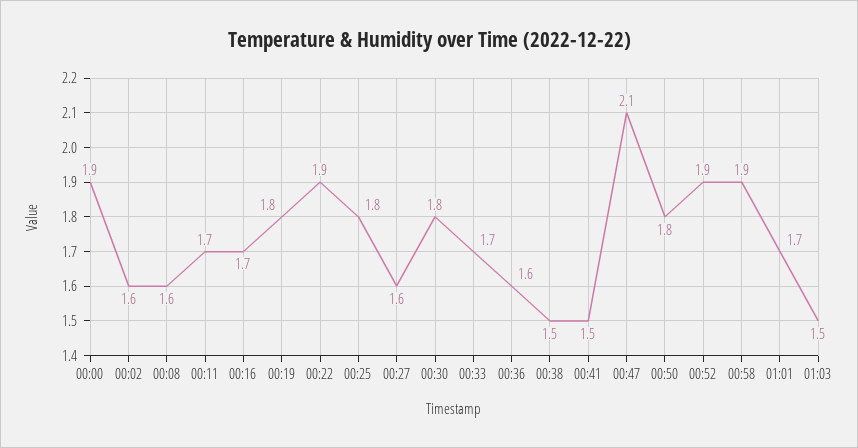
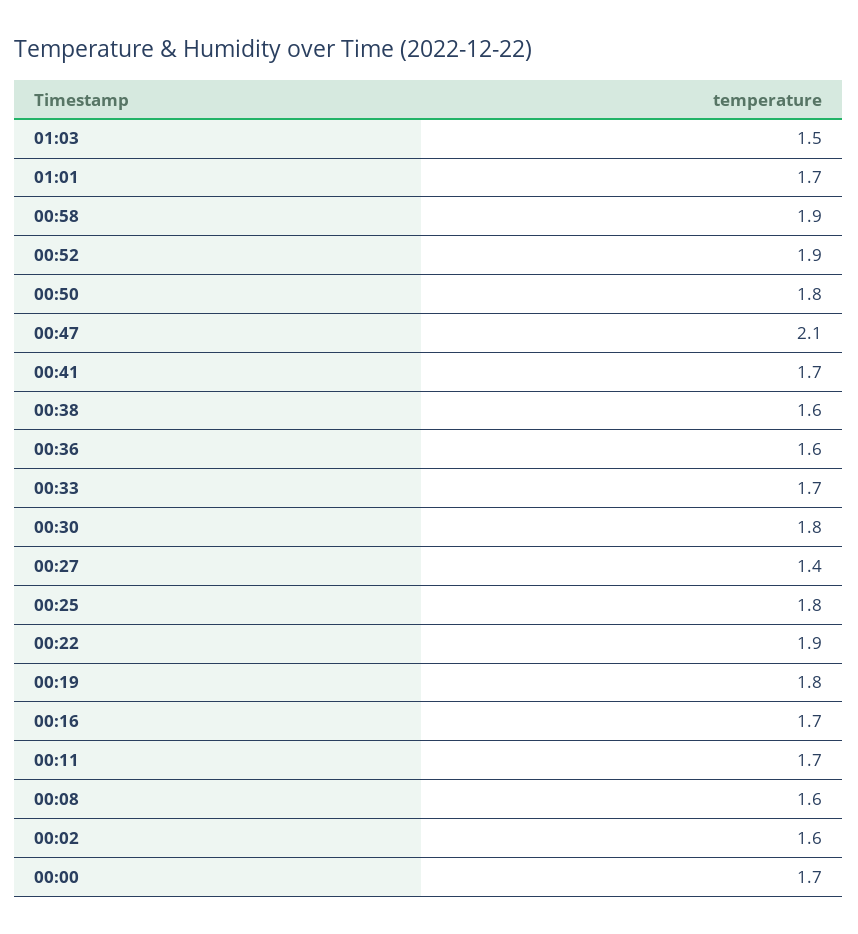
  {
-   "00:00": 1.9,
+   "00:00": 1.7,
    "00:02": 1.6,
    "00:08": 1.6,
    "00:11": 1.7,
    "00:16": 1.7,
    "00:19": 1.8,
    "00:22": 1.9,
    "00:25": 1.8,
-   "00:27": 1.6,
+   "00:27": 1.4,
    "00:30": 1.8,
    "00:33": 1.7,
    "00:36": 1.6,
-   "00:38": 1.5,
+   "00:38": 1.6,
-   "00:41": 1.5,
+   "00:41": 1.7,
    "00:47": 2.1,
    "00:50": 1.8,
    "00:52": 1.9,
    "00:58": 1.9,
    "01:01": 1.7,
    "01:03": 1.5
  }

